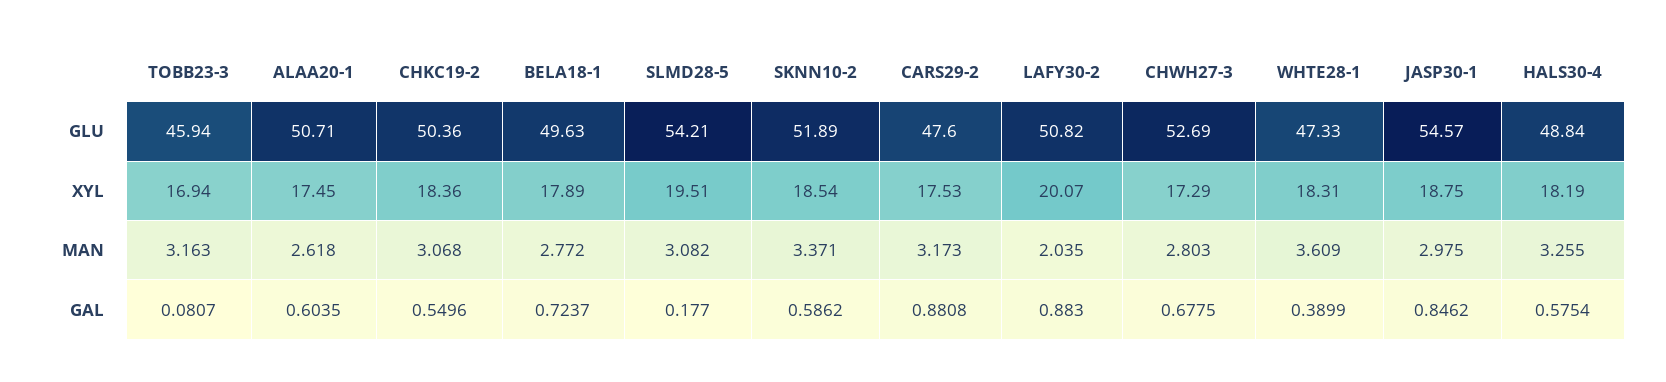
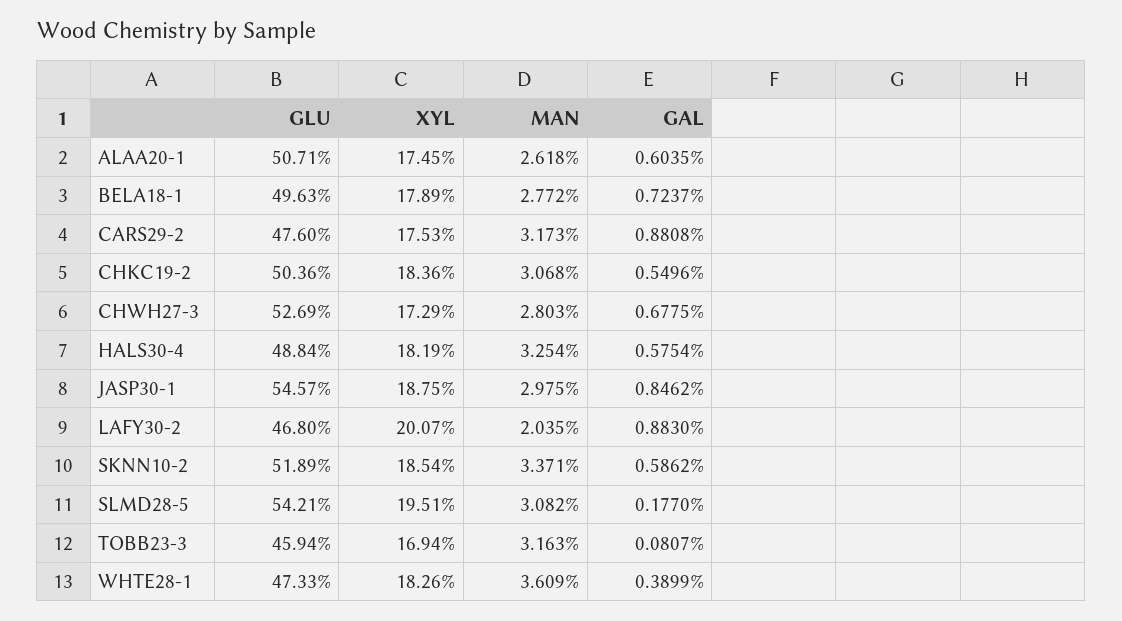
  {
    "TOBB23-3": {
      "GLU": 45.94,
      "XYL": 16.94,
      "MAN": 3.163,
      "GAL": 0.0807
    },
    "ALAA20-1": {
      "GLU": 50.71,
      "XYL": 17.45,
      "MAN": 2.618,
      "GAL": 0.6035
    },
    "CHKC19-2": {
      "GLU": 50.36,
      "XYL": 18.36,
      "MAN": 3.068,
      "GAL": 0.5496
    },
    "BELA18-1": {
      "GLU": 49.63,
      "XYL": 17.89,
      "MAN": 2.772,
      "GAL": 0.7237
    },
    "SLMD28-5": {
      "GLU": 54.21,
      "XYL": 19.51,
      "MAN": 3.082,
      "GAL": 0.177
    },
    "SKNN10-2": {
      "GLU": 51.89,
      "XYL": 18.54,
      "MAN": 3.371,
      "GAL": 0.5862
    },
    "CARS29-2": {
      "GLU": 47.6,
      "XYL": 17.53,
      "MAN": 3.173,
      "GAL": 0.8808
    },
    "LAFY30-2": {
-     "GLU": 50.82,
+     "GLU": 46.8,
      "XYL": 20.07,
      "MAN": 2.035,
      "GAL": 0.883
    },
    "CHWH27-3": {
      "GLU": 52.69,
      "XYL": 17.29,
      "MAN": 2.803,
      "GAL": 0.6775
    },
    "WHTE28-1": {
      "GLU": 47.33,
-     "XYL": 18.31,
+     "XYL": 18.26,
      "MAN": 3.609,
      "GAL": 0.3899
    },
    "JASP30-1": {
      "GLU": 54.57,
      "XYL": 18.75,
      "MAN": 2.975,
      "GAL": 0.8462
    },
    "HALS30-4": {
      "GLU": 48.84,
      "XYL": 18.19,
-     "MAN": 3.255,
+     "MAN": 3.254,
      "GAL": 0.5754
    }
  }

